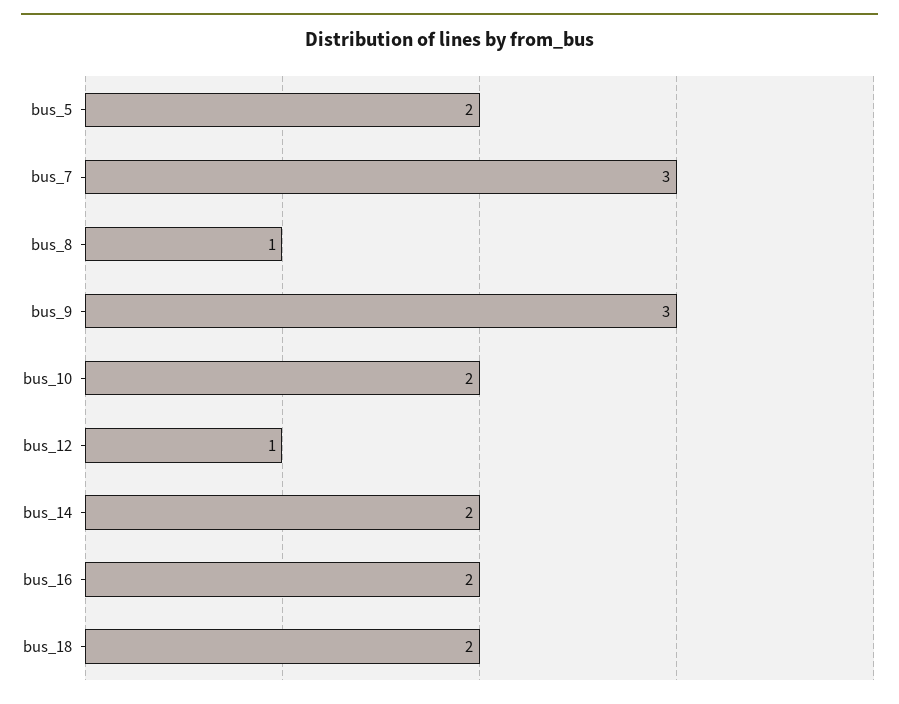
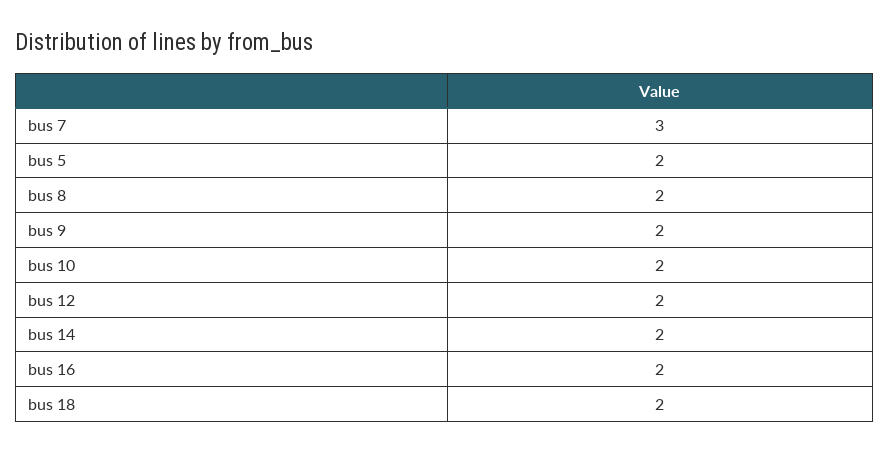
  {
    "bus_5": 2,
    "bus_7": 3,
-   "bus_8": 1,
+   "bus_8": 2,
-   "bus_9": 3,
+   "bus_9": 2,
    "bus_10": 2,
-   "bus_12": 1,
+   "bus_12": 2,
    "bus_14": 2,
    "bus_16": 2,
    "bus_18": 2
  }

